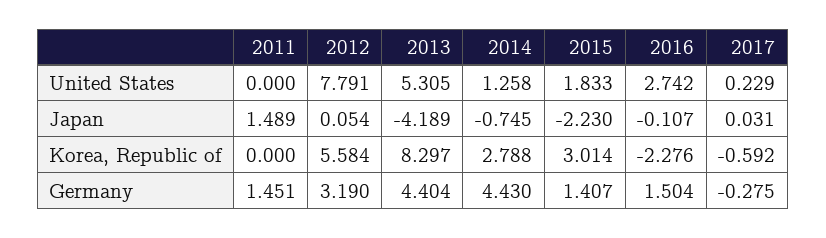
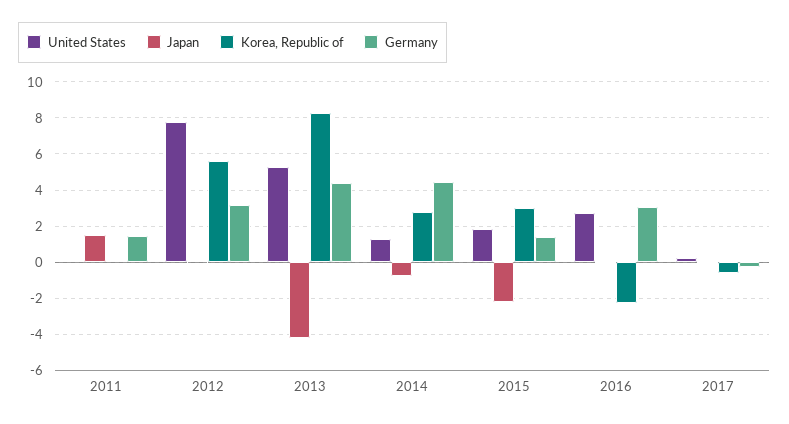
  {
    "United States": {
      "2011": 0,
      "2012": 7.791,
      "2013": 5.305,
      "2014": 1.258,
      "2015": 1.833,
      "2016": 2.742,
      "2017": 0.229
    },
    "Japan": {
      "2011": 1.489,
      "2012": 0.054,
      "2013": -4.189,
      "2014": -0.745,
      "2015": -2.23,
      "2016": -0.107,
      "2017": 0.031
    },
    "Korea, Republic of": {
      "2011": 0,
      "2012": 5.584,
      "2013": 8.297,
      "2014": 2.788,
      "2015": 3.014,
      "2016": -2.276,
      "2017": -0.592
    },
    "Germany": {
      "2011": 1.451,
      "2012": 3.19,
      "2013": 4.404,
      "2014": 4.43,
      "2015": 1.407,
-     "2016": 1.504,
+     "2016": 3,
      "2017": -0.275
    }
  }

